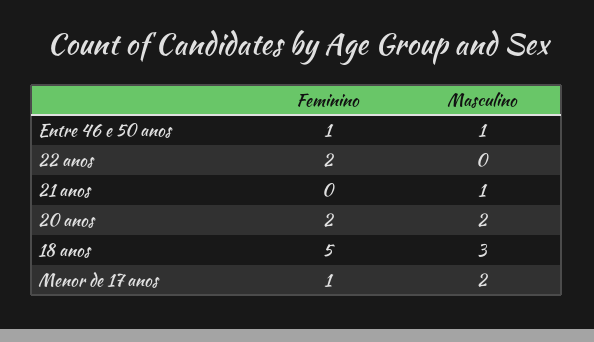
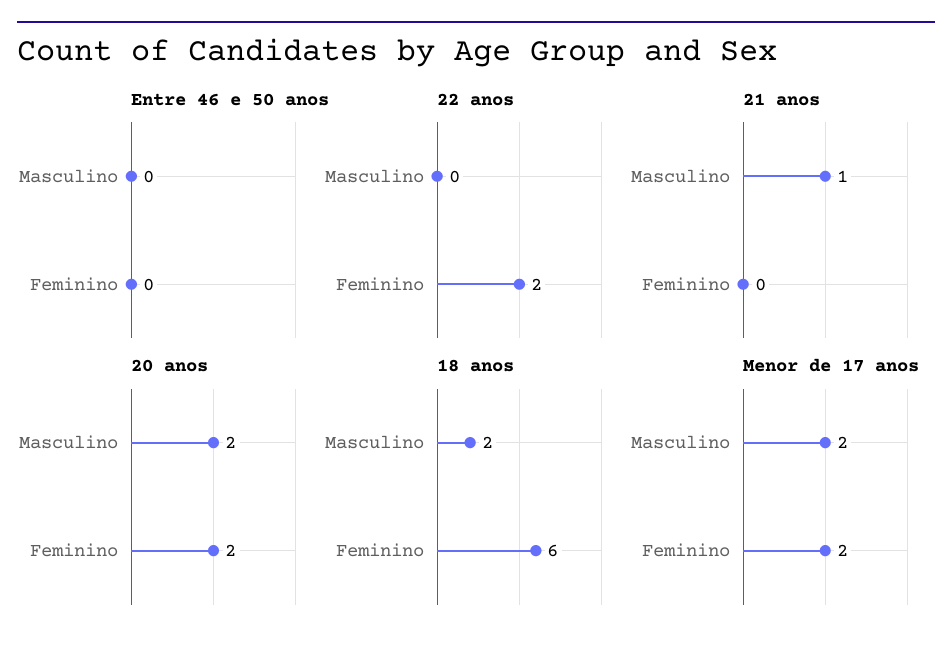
  {
    "Entre 46 e 50 anos": {
-     "Feminino": 1,
+     "Feminino": 0,
-     "Masculino": 1
+     "Masculino": 0
    },
    "22 anos": {
      "Feminino": 2,
      "Masculino": 0
    },
    "21 anos": {
      "Feminino": 0,
      "Masculino": 1
    },
    "20 anos": {
      "Feminino": 2,
      "Masculino": 2
    },
    "18 anos": {
-     "Feminino": 5,
+     "Feminino": 6,
-     "Masculino": 3
+     "Masculino": 2
    },
    "Menor de 17 anos": {
-     "Feminino": 1,
+     "Feminino": 2,
      "Masculino": 2
    }
  }

